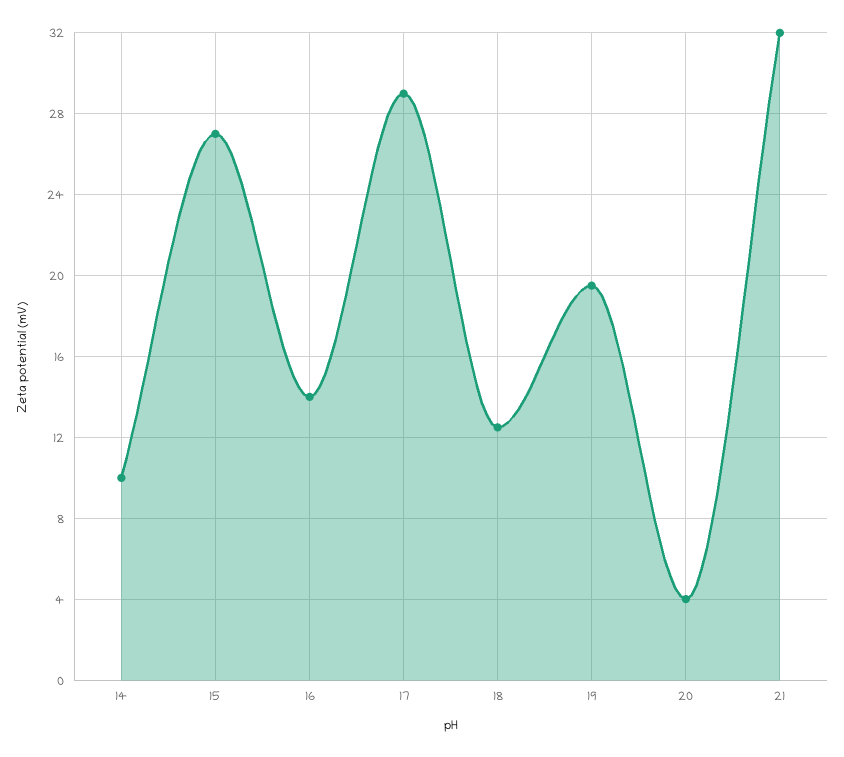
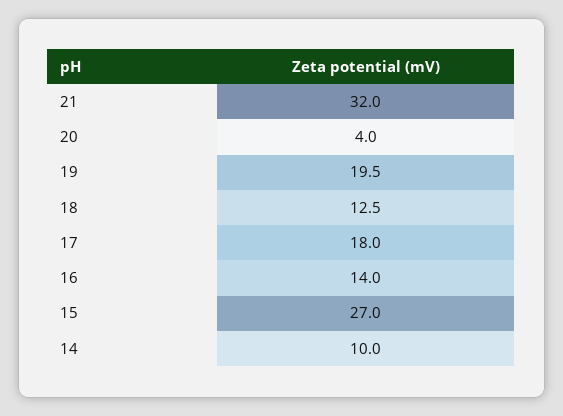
  {
    "14": 10,
    "15": 27,
    "16": 14,
-   "17": 29,
+   "17": 18,
    "18": 12.5,
    "19": 19.5,
    "20": 4,
    "21": 32
  }

